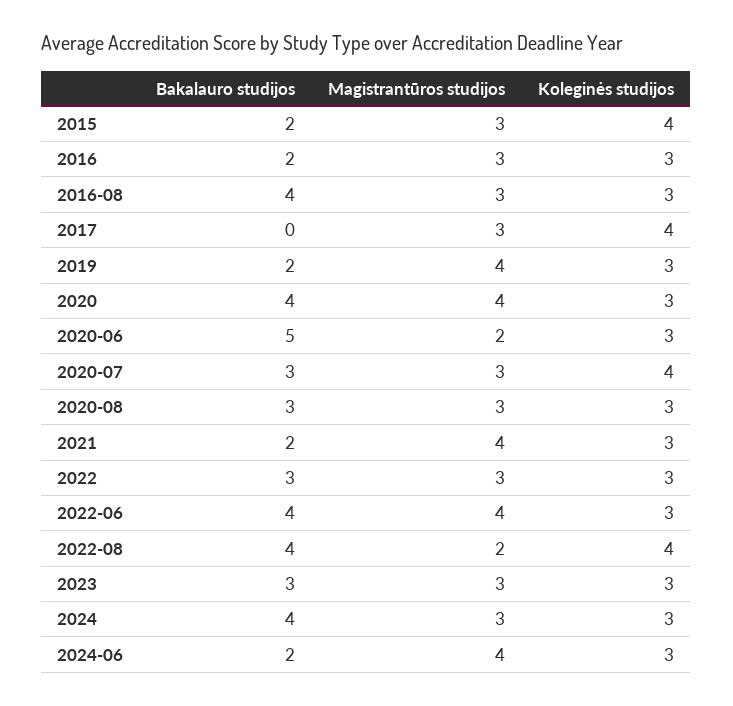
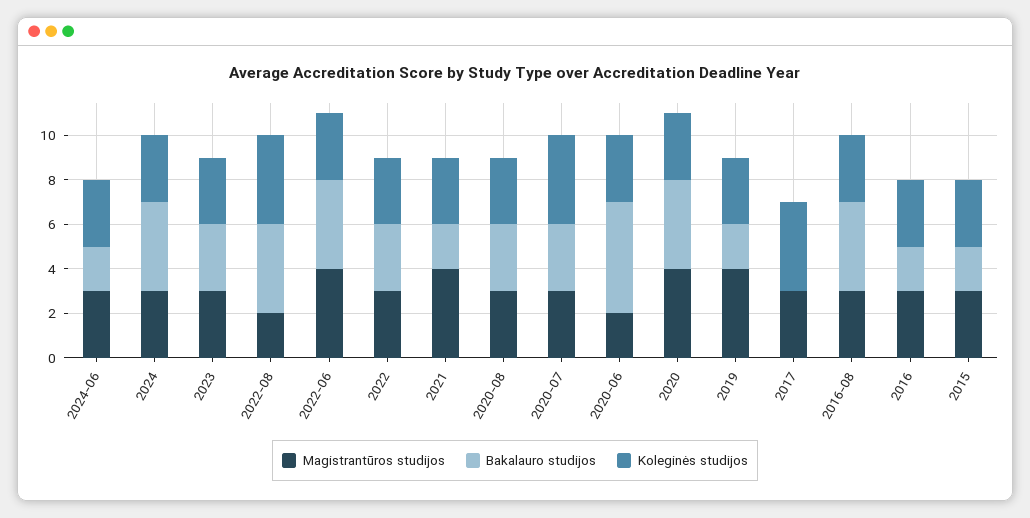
  {
    "Bakalauro studijos": {
      "2015": 2,
      "2016": 2,
      "2016-08": 4,
      "2017": 0,
      "2019": 2,
      "2020": 4,
      "2020-06": 5,
      "2020-07": 3,
      "2020-08": 3,
      "2021": 2,
      "2022": 3,
      "2022-06": 4,
      "2022-08": 4,
      "2023": 3,
      "2024": 4,
      "2024-06": 2
    },
    "Magistrantūros studijos": {
      "2015": 3,
      "2016": 3,
      "2016-08": 3,
      "2017": 3,
      "2019": 4,
      "2020": 4,
      "2020-06": 2,
      "2020-07": 3,
      "2020-08": 3,
      "2021": 4,
      "2022": 3,
      "2022-06": 4,
      "2022-08": 2,
      "2023": 3,
      "2024": 3,
-     "2024-06": 4
+     "2024-06": 3
    },
    "Koleginės studijos": {
-     "2015": 4,
+     "2015": 3,
      "2016": 3,
      "2016-08": 3,
      "2017": 4,
      "2019": 3,
      "2020": 3,
      "2020-06": 3,
      "2020-07": 4,
      "2020-08": 3,
      "2021": 3,
      "2022": 3,
      "2022-06": 3,
      "2022-08": 4,
      "2023": 3,
      "2024": 3,
      "2024-06": 3
    }
  }

